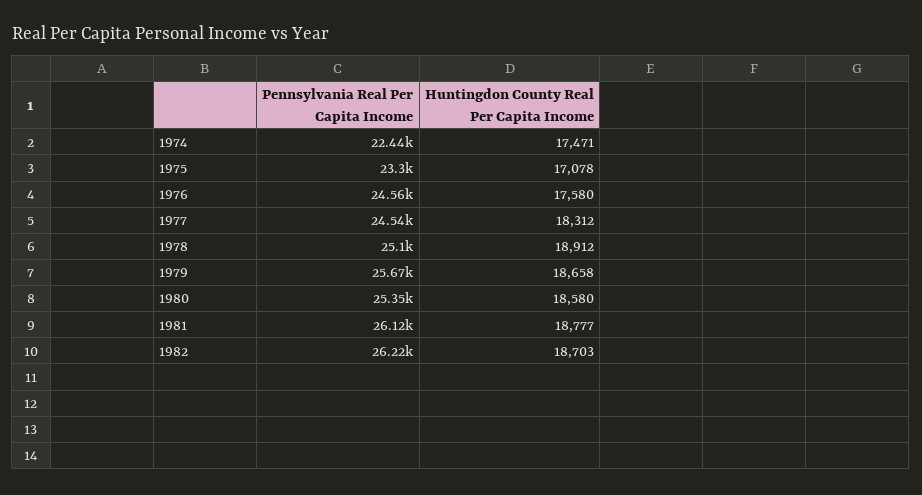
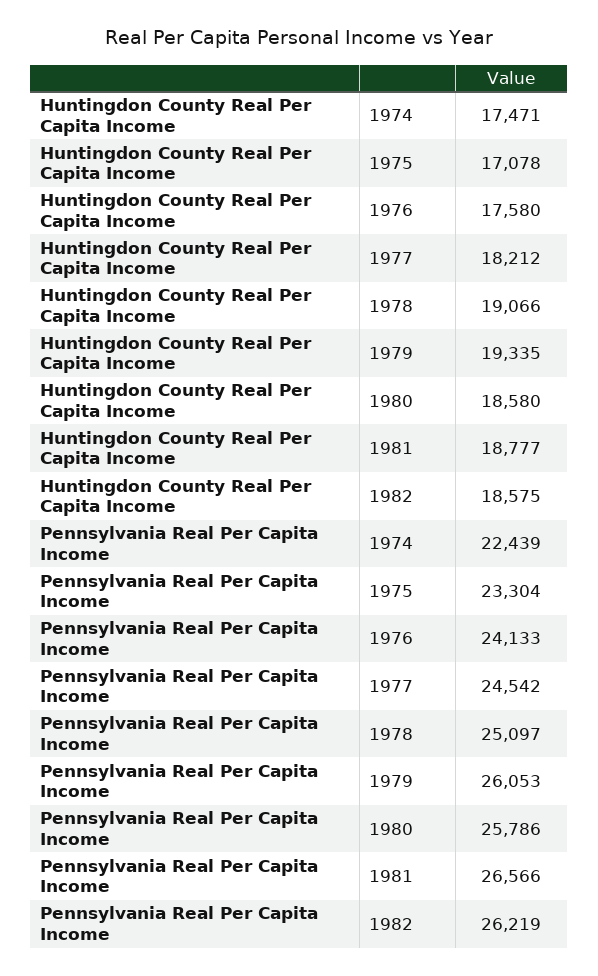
  {
    "Pennsylvania Real Per Capita Income": {
      "1974": 22439,
      "1975": 23304,
-     "1976": 24560,
+     "1976": 24133,
      "1977": 24542,
      "1978": 25097,
-     "1979": 25670,
+     "1979": 26053,
-     "1980": 25350,
+     "1980": 25786,
-     "1981": 26120,
+     "1981": 26566,
      "1982": 26219
    },
    "Huntingdon County Real Per Capita Income": {
      "1974": 17471,
      "1975": 17078,
      "1976": 17580,
-     "1977": 18312,
+     "1977": 18212,
-     "1978": 18912,
+     "1978": 19066,
-     "1979": 18658,
+     "1979": 19335,
      "1980": 18580,
      "1981": 18777,
-     "1982": 18703
+     "1982": 18575
    }
  }

